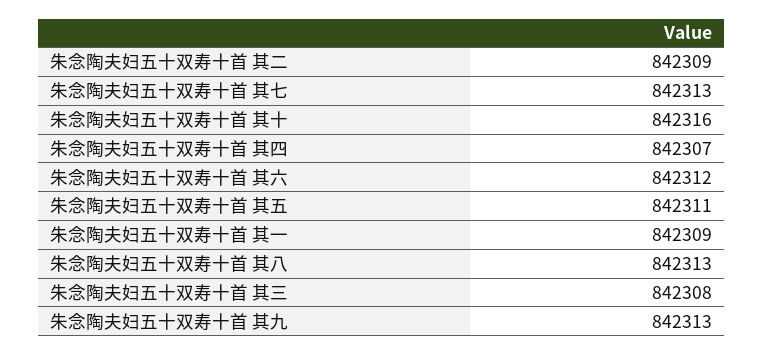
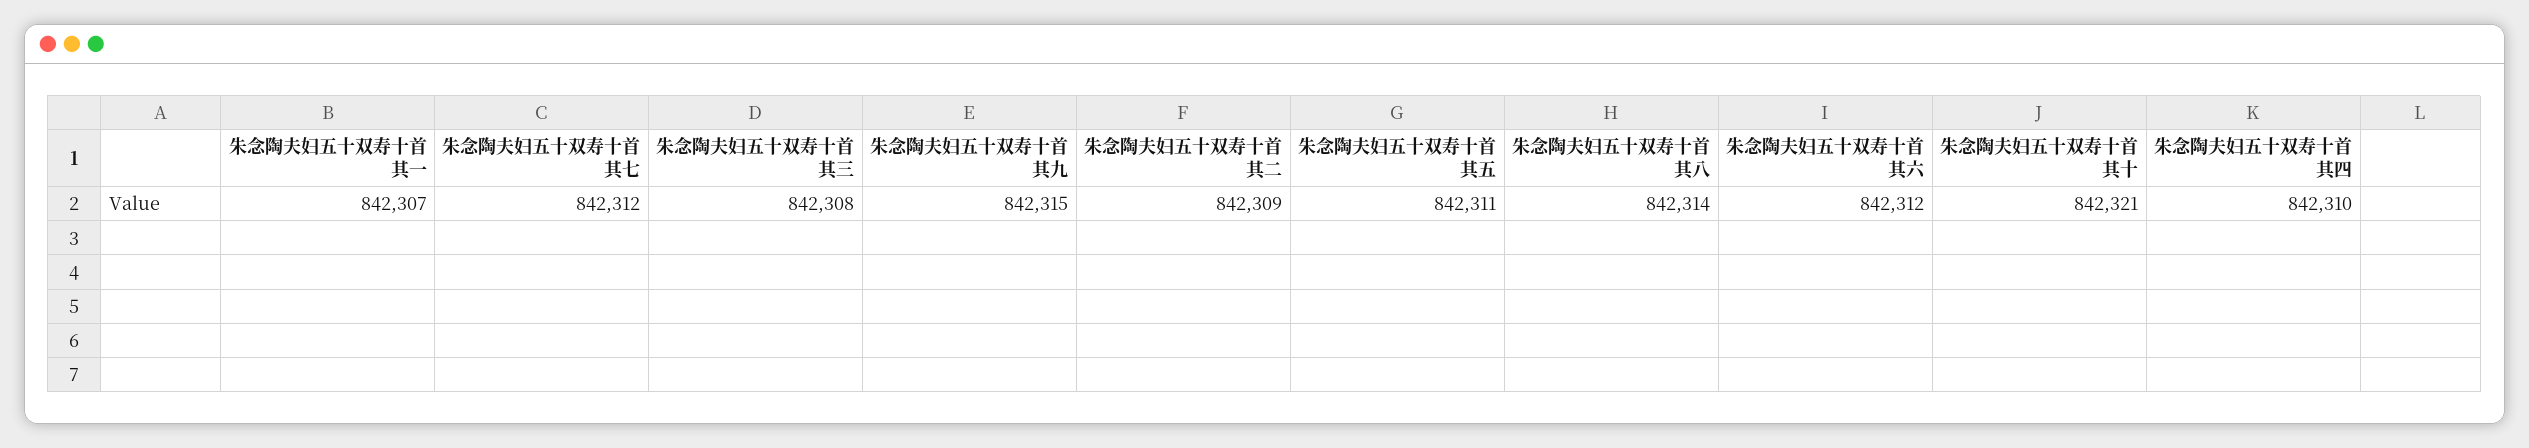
  {
    "朱念陶夫妇五十双寿十首 其二": 842309,
-   "朱念陶夫妇五十双寿十首 其七": 842313,
+   "朱念陶夫妇五十双寿十首 其七": 842312,
-   "朱念陶夫妇五十双寿十首 其十": 842316,
+   "朱念陶夫妇五十双寿十首 其十": 842321,
-   "朱念陶夫妇五十双寿十首 其四": 842307,
+   "朱念陶夫妇五十双寿十首 其四": 842310,
    "朱念陶夫妇五十双寿十首 其六": 842312,
    "朱念陶夫妇五十双寿十首 其五": 842311,
-   "朱念陶夫妇五十双寿十首 其一": 842309,
+   "朱念陶夫妇五十双寿十首 其一": 842307,
-   "朱念陶夫妇五十双寿十首 其八": 842313,
+   "朱念陶夫妇五十双寿十首 其八": 842314,
    "朱念陶夫妇五十双寿十首 其三": 842308,
-   "朱念陶夫妇五十双寿十首 其九": 842313
+   "朱念陶夫妇五十双寿十首 其九": 842315
  }

